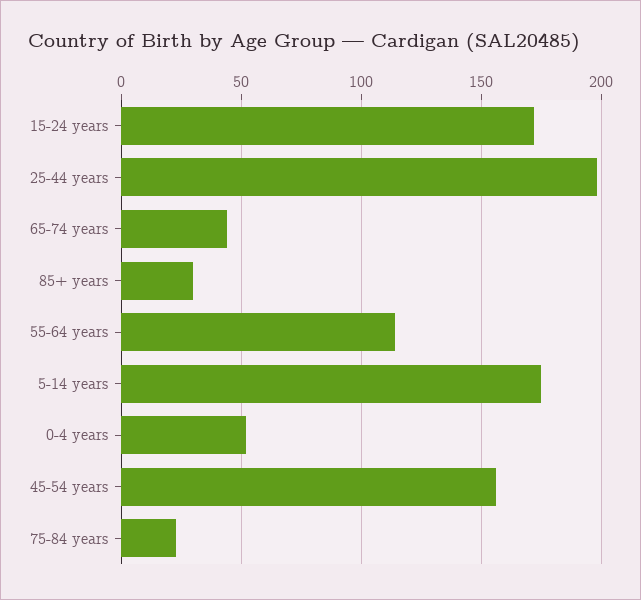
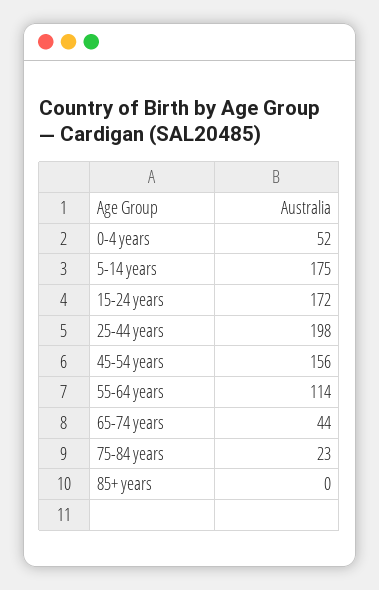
  {
    "15-24 years": 172,
    "25-44 years": 198,
    "65-74 years": 44,
-   "85+ years": 30,
+   "85+ years": 0,
    "55-64 years": 114,
    "5-14 years": 175,
    "0-4 years": 52,
    "45-54 years": 156,
    "75-84 years": 23
  }

